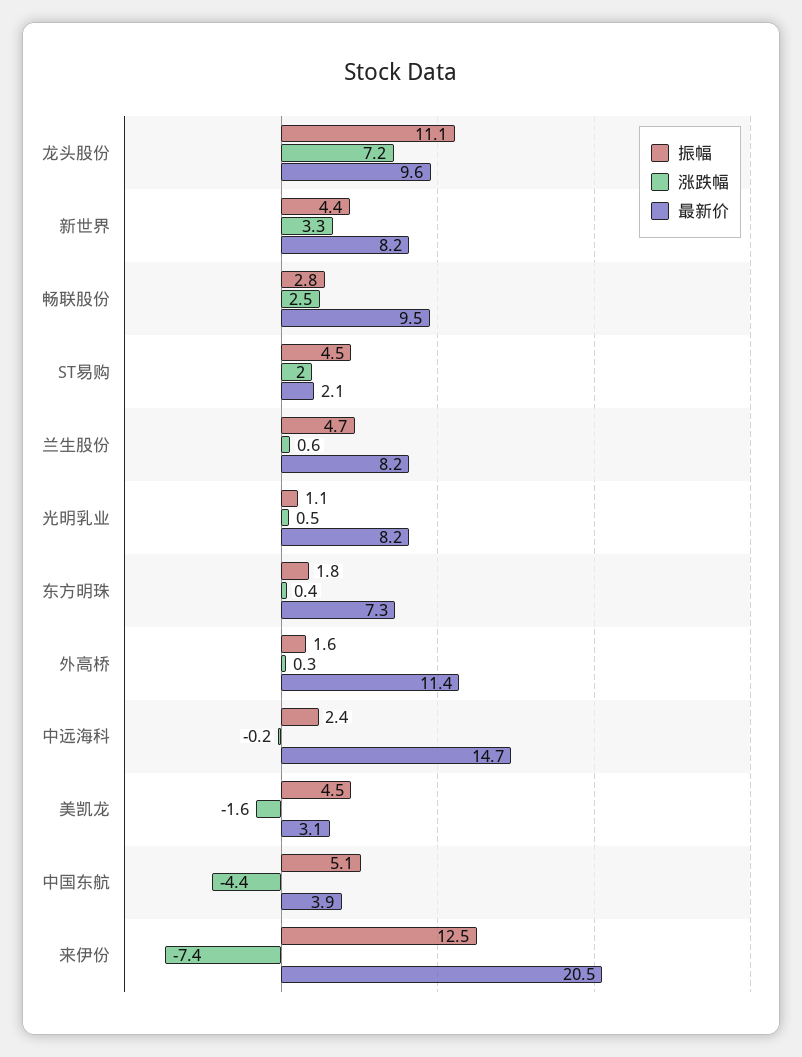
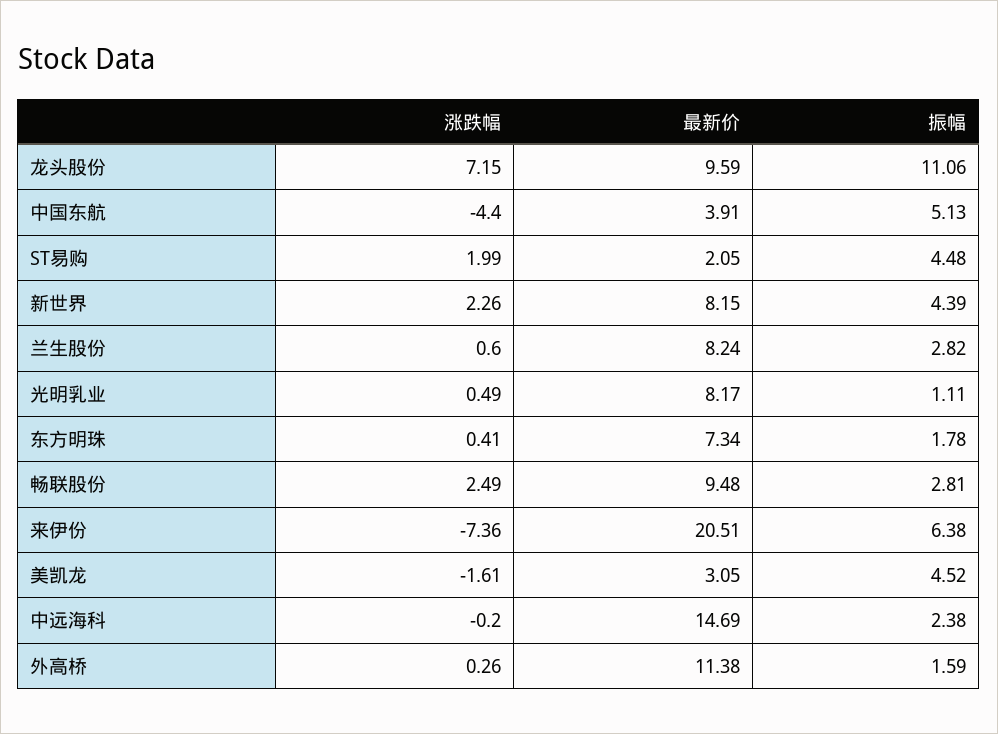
  {
    "振幅": {
      "龙头股份": 11.06,
      "新世界": 4.39,
      "畅联股份": 2.81,
      "ST易购": 4.48,
-     "兰生股份": 4.7,
+     "兰生股份": 2.82,
      "光明乳业": 1.11,
      "东方明珠": 1.78,
      "外高桥": 1.59,
      "中远海科": 2.38,
      "美凯龙": 4.52,
      "中国东航": 5.13,
-     "来伊份": 12.5
+     "来伊份": 6.38
    },
    "涨跌幅": {
      "龙头股份": 7.15,
-     "新世界": 3.3,
+     "新世界": 2.26,
      "畅联股份": 2.49,
      "ST易购": 1.99,
      "兰生股份": 0.6,
      "光明乳业": 0.49,
      "东方明珠": 0.41,
      "外高桥": 0.26,
      "中远海科": -0.2,
      "美凯龙": -1.61,
      "中国东航": -4.4,
      "来伊份": -7.36
    },
    "最新价": {
      "龙头股份": 9.59,
      "新世界": 8.15,
      "畅联股份": 9.48,
      "ST易购": 2.05,
      "兰生股份": 8.24,
      "光明乳业": 8.17,
      "东方明珠": 7.34,
      "外高桥": 11.38,
      "中远海科": 14.69,
      "美凯龙": 3.05,
      "中国东航": 3.91,
      "来伊份": 20.51
    }
  }

